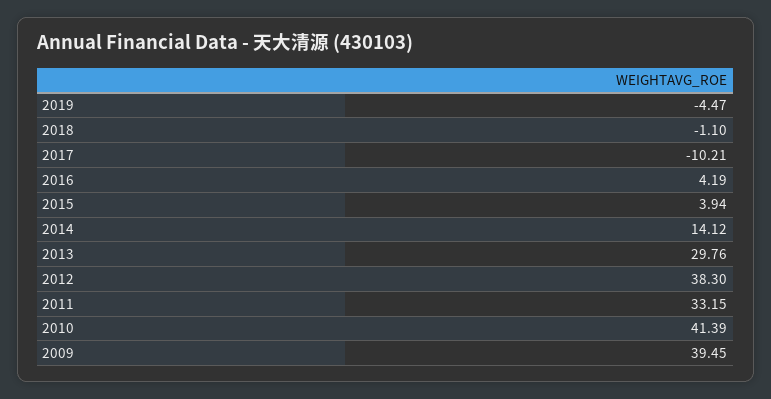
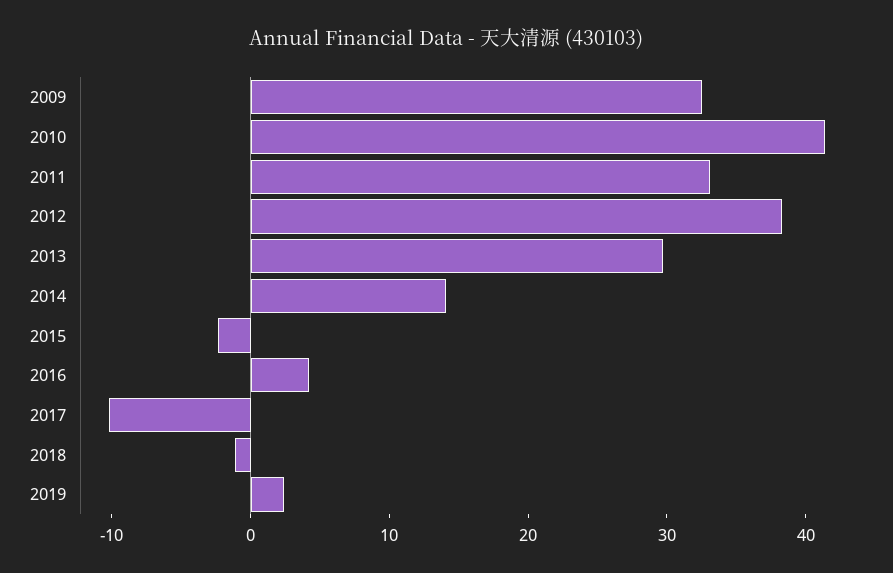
  {
-   "2019": -4.47,
+   "2019": 2,
    "2018": -1.1,
    "2017": -10.21,
    "2016": 4.19,
-   "2015": 3.94,
+   "2015": -2,
    "2014": 14.12,
    "2013": 29.76,
    "2012": 38.3,
    "2011": 33.15,
    "2010": 41.39,
-   "2009": 39.45
+   "2009": 32
  }

